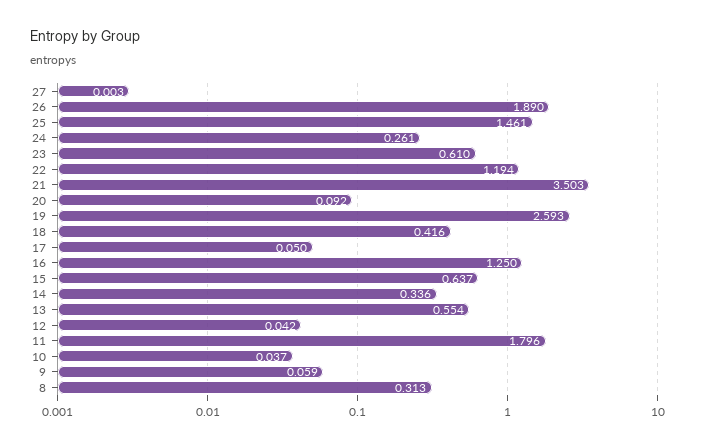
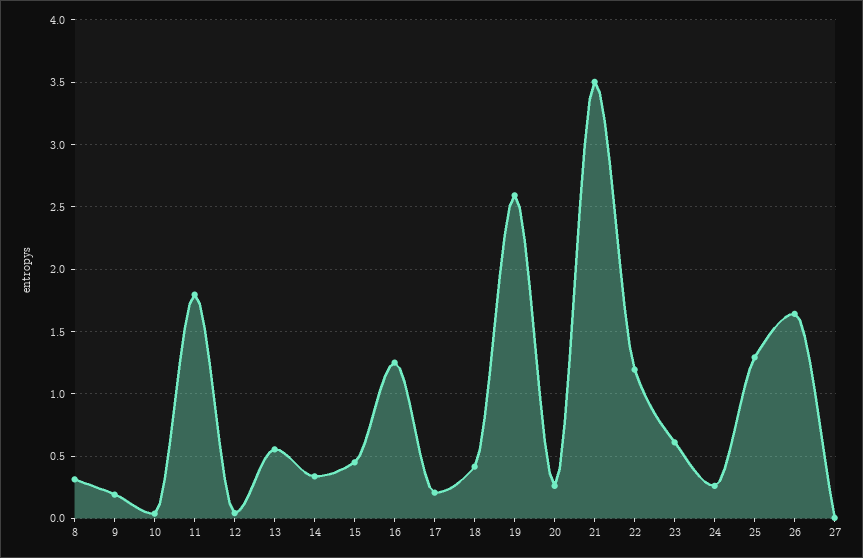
  {
    "27": 0.003,
-   "26": 1.89,
+   "26": 1.65,
-   "25": 1.461,
+   "25": 1.3,
    "24": 0.261,
    "23": 0.61,
    "22": 1.194,
    "21": 3.503,
-   "20": 0.092,
+   "20": 0.25,
    "19": 2.593,
    "18": 0.416,
-   "17": 0.05,
+   "17": 0.2,
    "16": 1.25,
-   "15": 0.637,
+   "15": 0.45,
    "14": 0.336,
    "13": 0.554,
    "12": 0.042,
    "11": 1.796,
    "10": 0.037,
-   "9": 0.059,
+   "9": 0.2,
    "8": 0.313
  }

